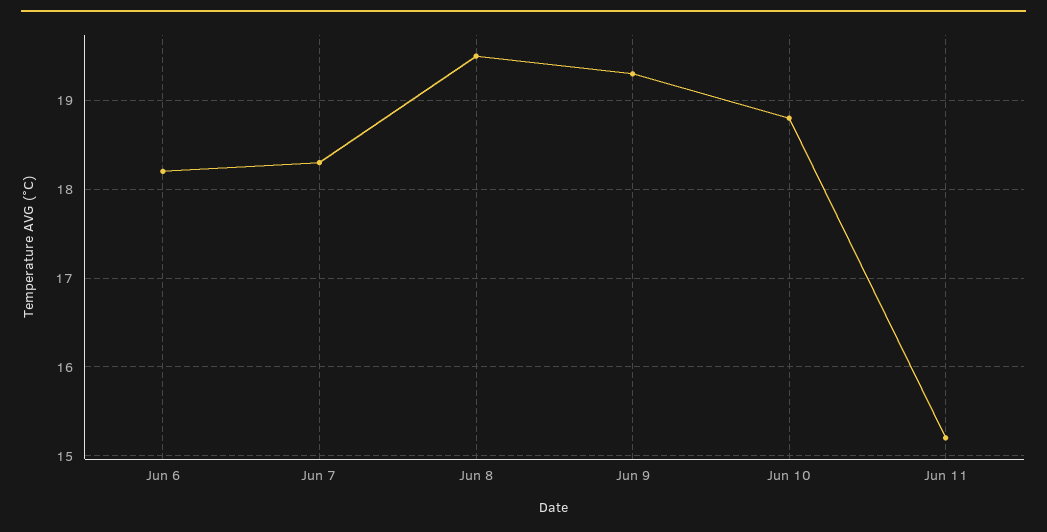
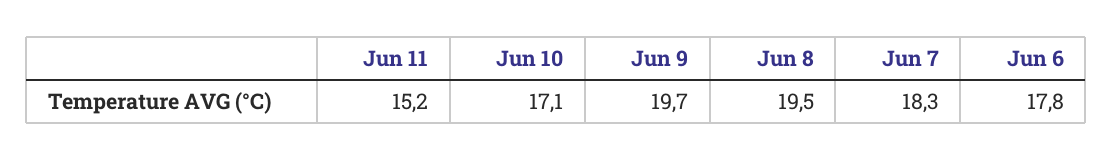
  {
-   "Jun 6": 18.2,
+   "Jun 6": 17.8,
    "Jun 7": 18.3,
    "Jun 8": 19.5,
-   "Jun 9": 19.3,
+   "Jun 9": 19.7,
-   "Jun 10": 18.8,
+   "Jun 10": 17.1,
    "Jun 11": 15.2
  }

